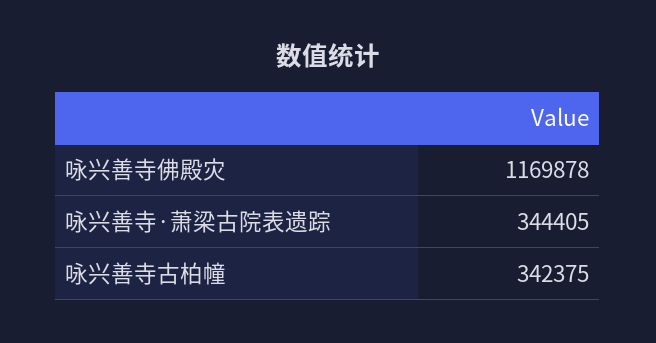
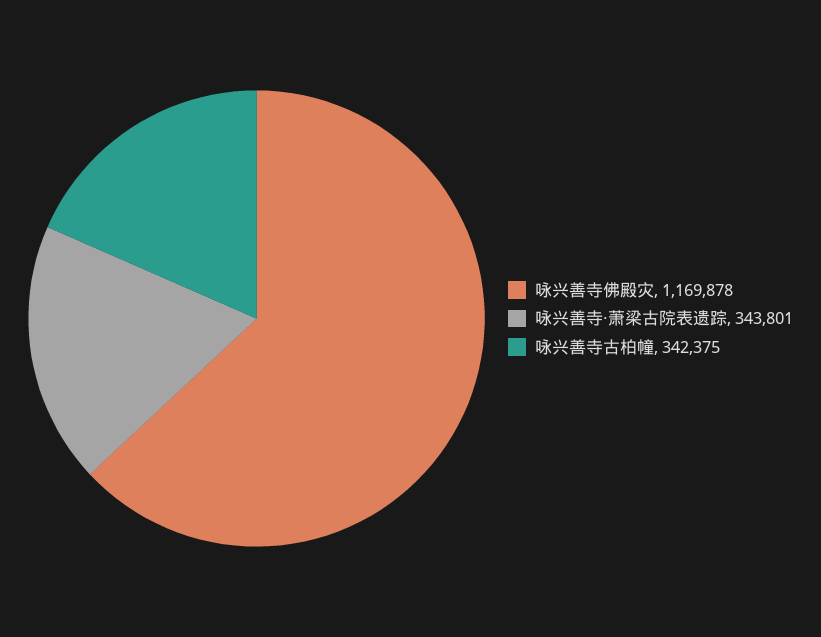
  {
    "咏兴善寺佛殿灾": 1169878,
-   "咏兴善寺·萧梁古院表遗踪": 344405,
+   "咏兴善寺·萧梁古院表遗踪": 343801,
    "咏兴善寺古柏幢": 342375
  }

